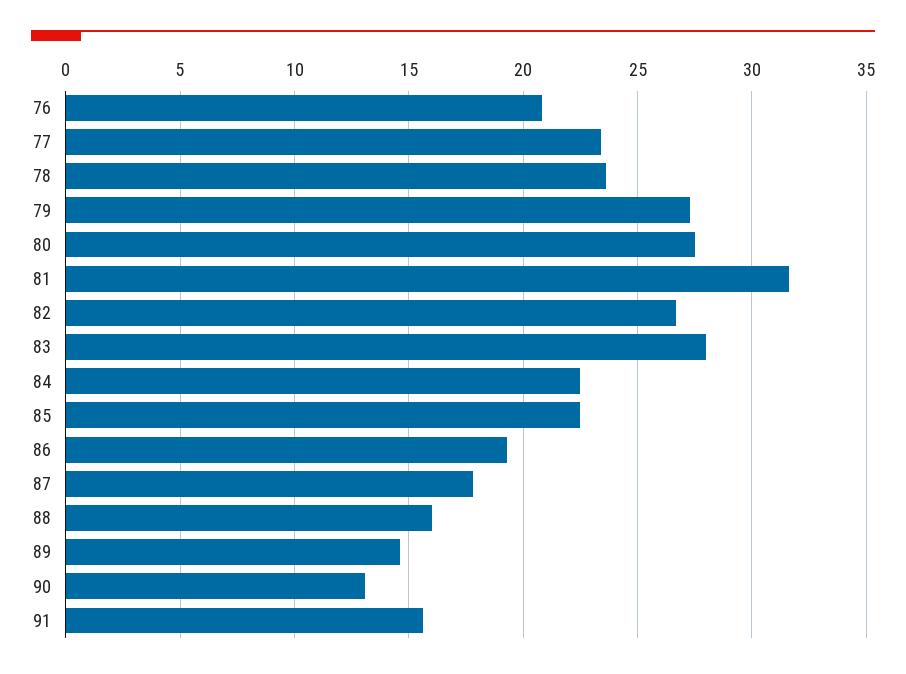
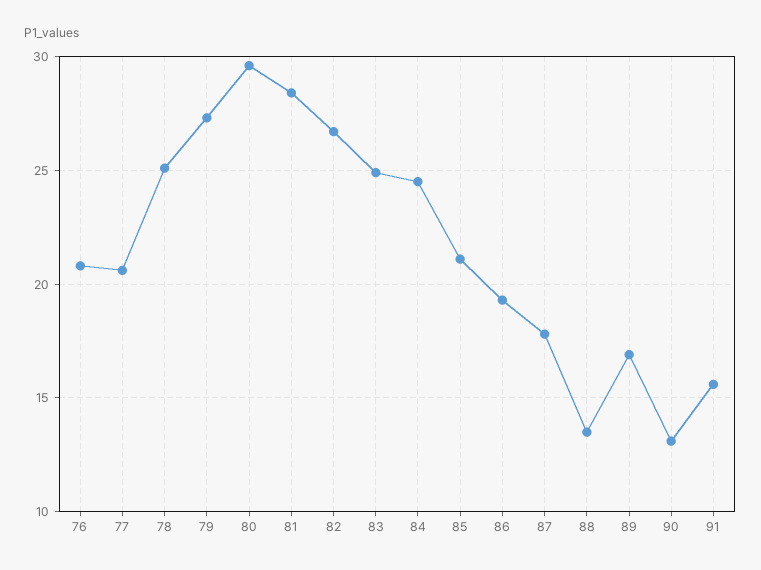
  {
    "76": 21,
-   "77": 23.5,
+   "77": 20.5,
-   "78": 23.5,
+   "78": 25,
    "79": 27.5,
-   "80": 27.5,
+   "80": 29.5,
-   "81": 31.5,
+   "81": 28.5,
    "82": 26.5,
-   "83": 28,
+   "83": 25,
-   "84": 22.5,
+   "84": 24.5,
-   "85": 22.5,
+   "85": 21,
    "86": 19.5,
    "87": 18,
-   "88": 16,
+   "88": 13.5,
-   "89": 14.5,
+   "89": 17,
    "90": 13,
    "91": 15.5
  }

